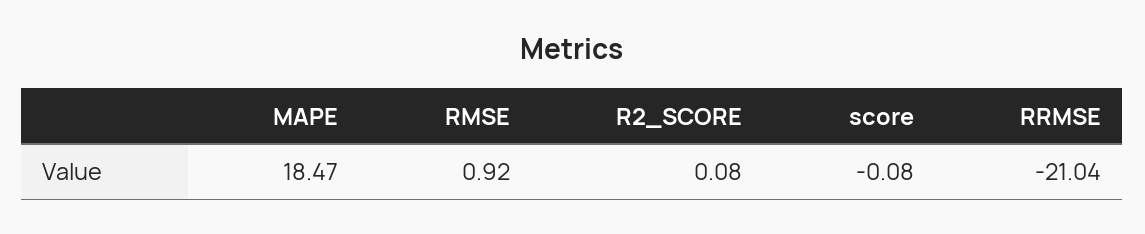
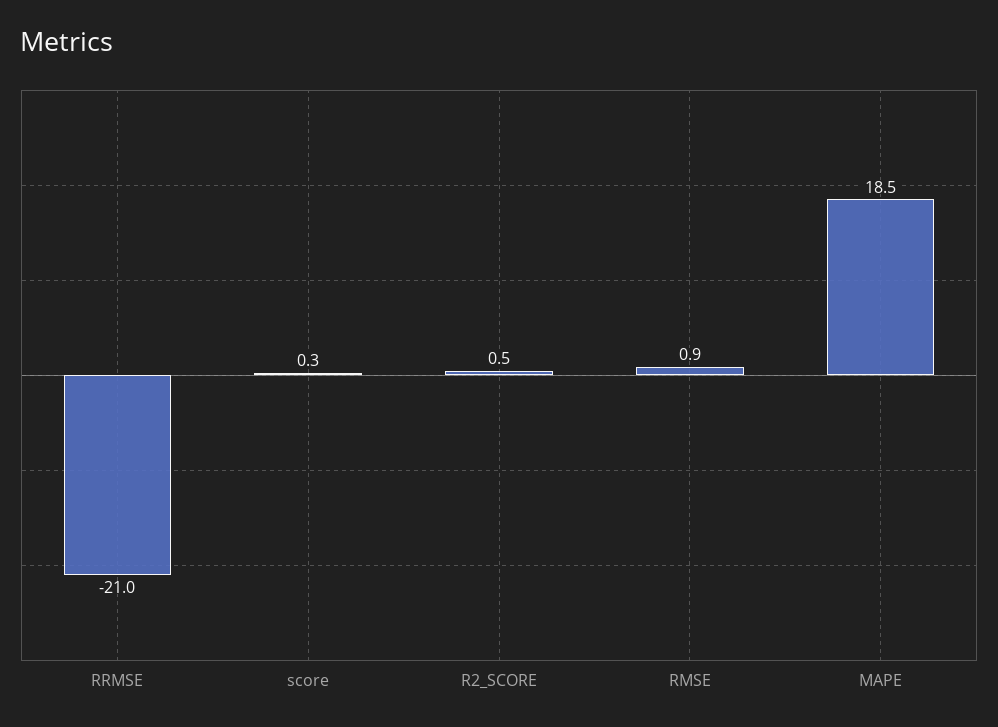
  {
    "MAPE": 18.47,
    "RMSE": 0.92,
-   "R2_SCORE": 0.08,
+   "R2_SCORE": 0.5,
-   "score": -0.08,
+   "score": 0.3,
    "RRMSE": -21.04
  }

